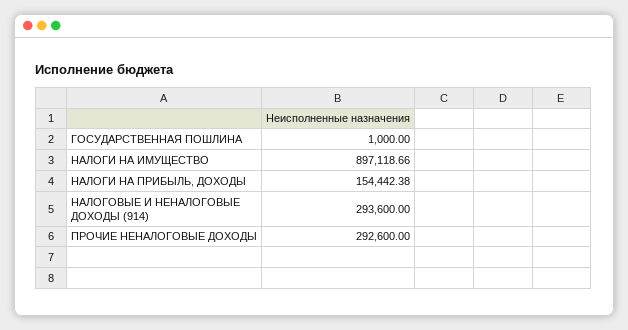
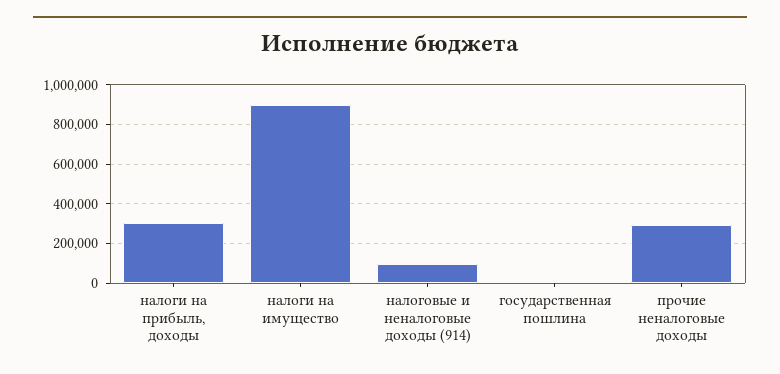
  {
    "ГОСУДАРСТВЕННАЯ ПОШЛИНА": 1000,
    "НАЛОГИ НА ИМУЩЕСТВО": 897118.66,
-   "НАЛОГИ НА ПРИБЫЛЬ, ДОХОДЫ": 154442.38,
+   "НАЛОГИ НА ПРИБЫЛЬ, ДОХОДЫ": 300000,
-   "НАЛОГОВЫЕ И НЕНАЛОГОВЫЕ ДОХОДЫ (914)": 293600,
+   "НАЛОГОВЫЕ И НЕНАЛОГОВЫЕ ДОХОДЫ (914)": 100000,
    "ПРОЧИЕ НЕНАЛОГОВЫЕ ДОХОДЫ": 292600
  }

